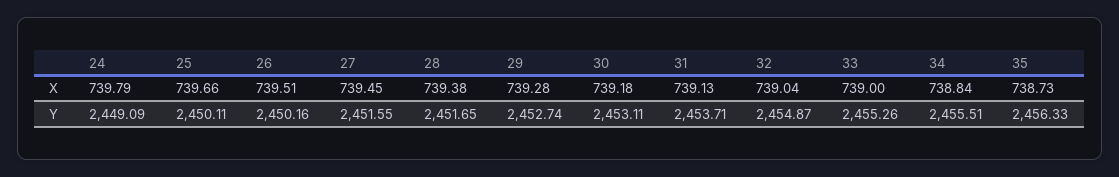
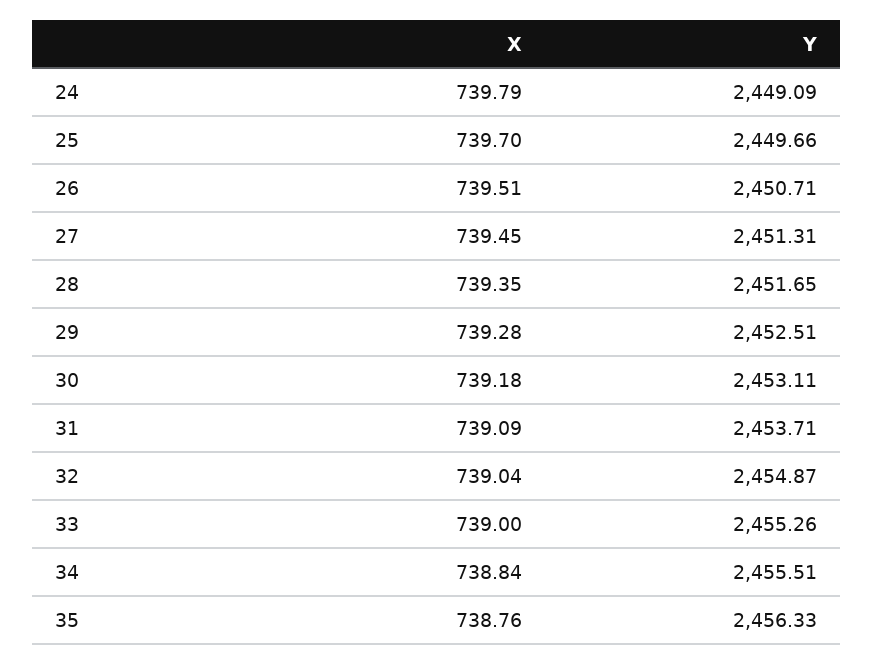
  {
    "24": {
      "X": 739.79,
      "Y": 2449.09
    },
    "25": {
-     "X": 739.66,
+     "X": 739.7,
-     "Y": 2450.11
+     "Y": 2449.66
    },
    "26": {
      "X": 739.51,
-     "Y": 2450.16
+     "Y": 2450.71
    },
    "27": {
      "X": 739.45,
-     "Y": 2451.55
+     "Y": 2451.31
    },
    "28": {
-     "X": 739.38,
+     "X": 739.35,
      "Y": 2451.65
    },
    "29": {
      "X": 739.28,
-     "Y": 2452.74
+     "Y": 2452.51
    },
    "30": {
      "X": 739.18,
      "Y": 2453.11
    },
    "31": {
-     "X": 739.13,
+     "X": 739.09,
      "Y": 2453.71
    },
    "32": {
      "X": 739.04,
      "Y": 2454.87
    },
    "33": {
      "X": 739,
      "Y": 2455.26
    },
    "34": {
      "X": 738.84,
      "Y": 2455.51
    },
    "35": {
-     "X": 738.73,
+     "X": 738.76,
      "Y": 2456.33
    }
  }

